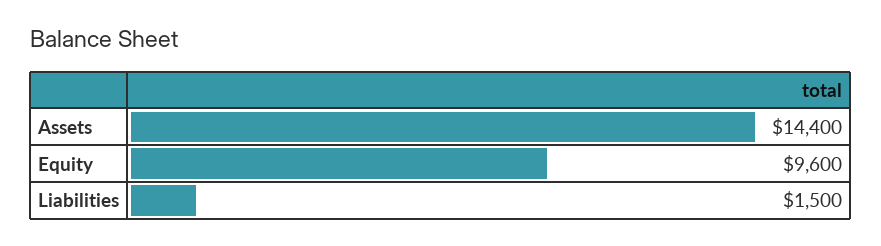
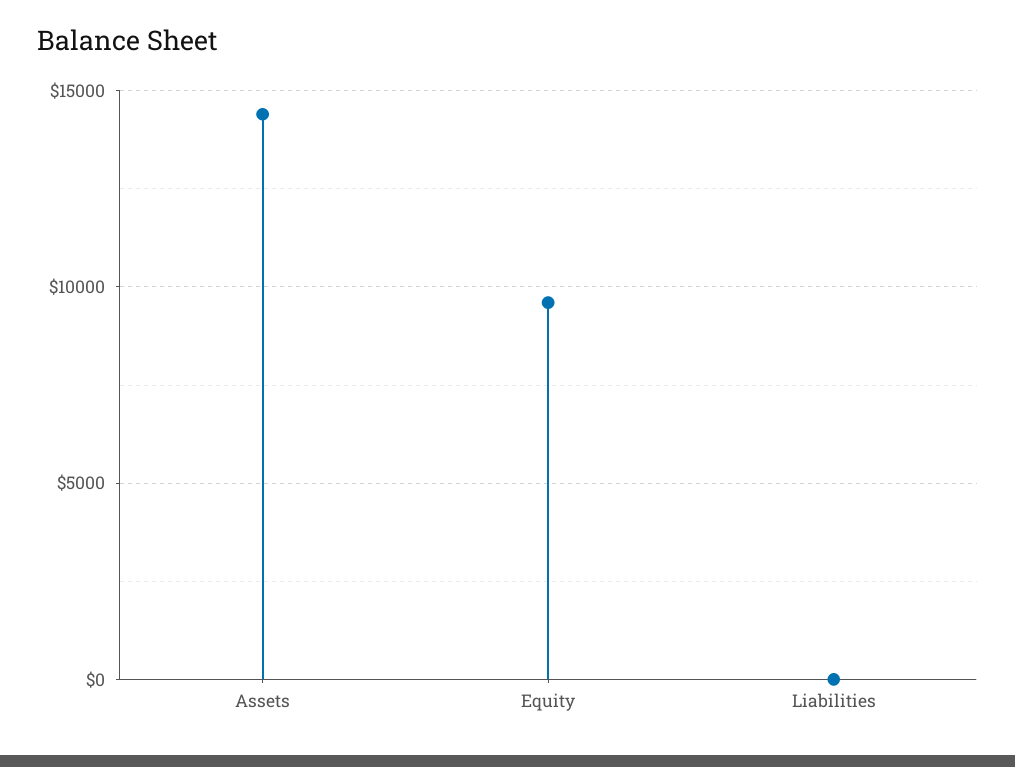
  {
    "Assets": 14400,
    "Equity": 9600,
-   "Liabilities": 1500
+   "Liabilities": 0
  }

